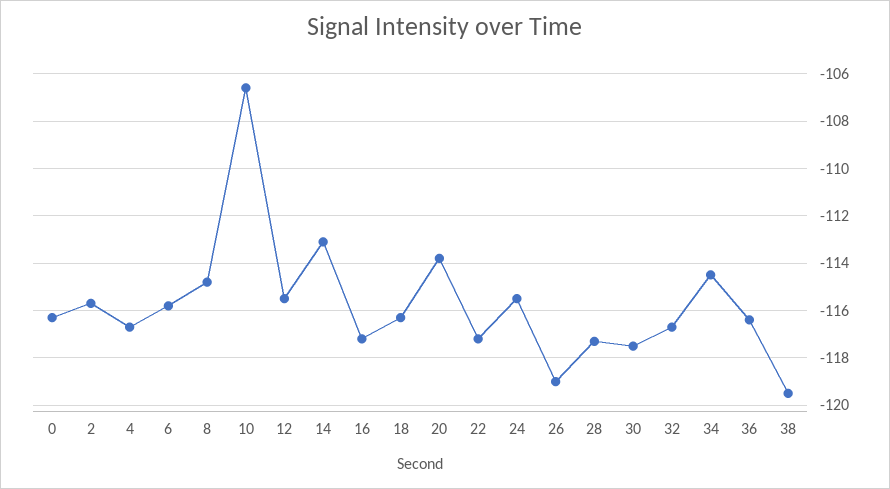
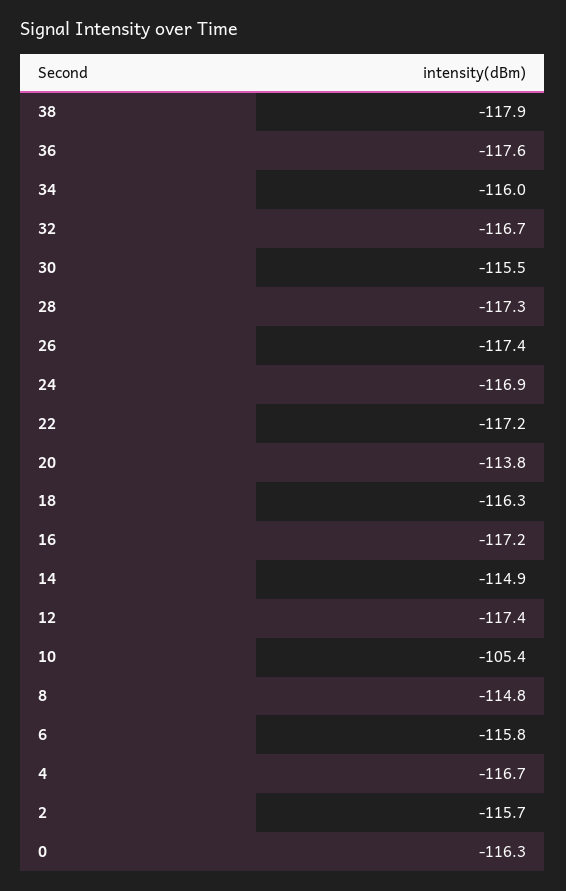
  {
    "0": -116.3,
    "2": -115.7,
    "4": -116.7,
    "6": -115.8,
    "8": -114.8,
-   "10": -106.5,
+   "10": -105.4,
-   "12": -115.5,
+   "12": -117.4,
-   "14": -113,
+   "14": -114.9,
    "16": -117.2,
    "18": -116.3,
    "20": -113.8,
    "22": -117.2,
-   "24": -115.5,
+   "24": -116.9,
-   "26": -119,
+   "26": -117.4,
    "28": -117.3,
-   "30": -117.5,
+   "30": -115.5,
    "32": -116.7,
-   "34": -114.5,
+   "34": -116,
-   "36": -116.5,
+   "36": -117.6,
-   "38": -119.5
+   "38": -117.9
  }

